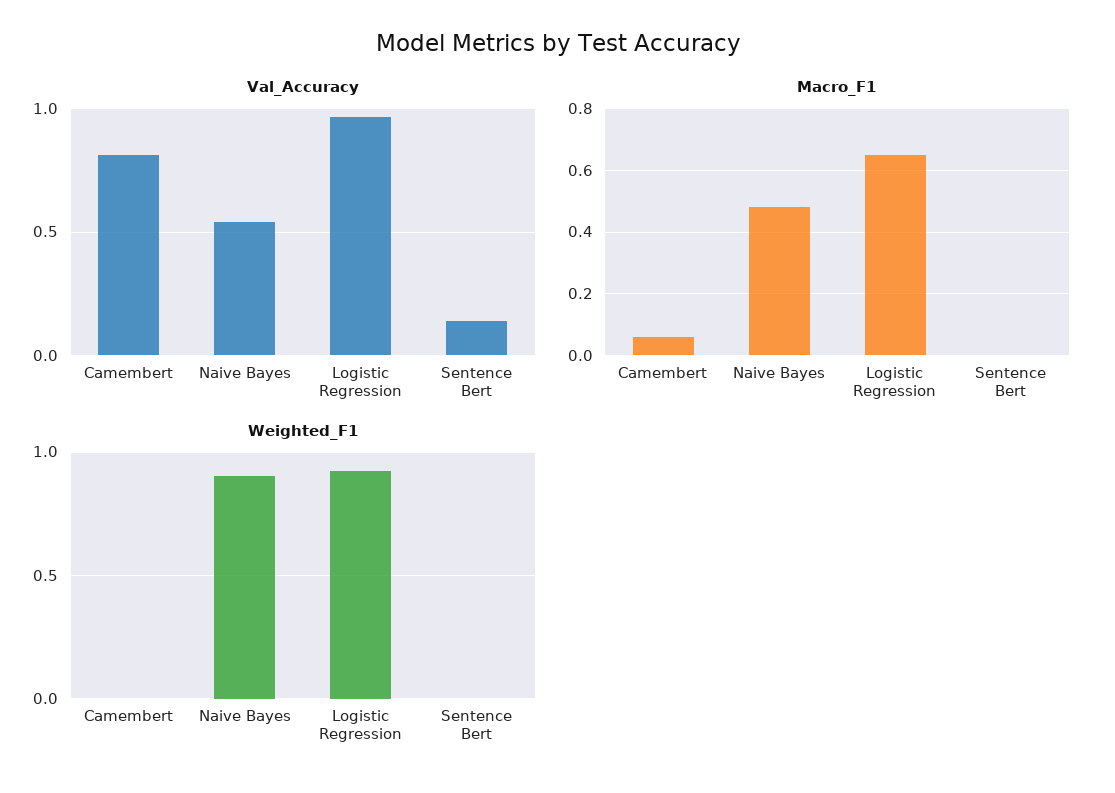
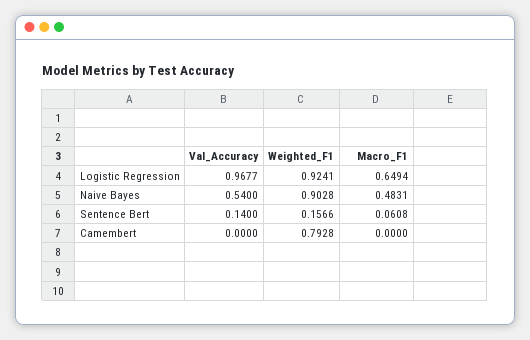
  {
    "Val_Accuracy": {
-     "Camembert": 0.8,
+     "Camembert": 0,
      "Naive Bayes": 0.54,
      "Logistic Regression": 0.9677,
      "Sentence Bert": 0.14
    },
    "Macro_F1": {
-     "Camembert": 0.06,
+     "Camembert": 0,
      "Naive Bayes": 0.4831,
      "Logistic Regression": 0.6494,
-     "Sentence Bert": 0
+     "Sentence Bert": 0.0608
    },
    "Weighted_F1": {
-     "Camembert": 0,
+     "Camembert": 0.7928,
      "Naive Bayes": 0.9028,
      "Logistic Regression": 0.9241,
-     "Sentence Bert": 0
+     "Sentence Bert": 0.1566
    }
  }

